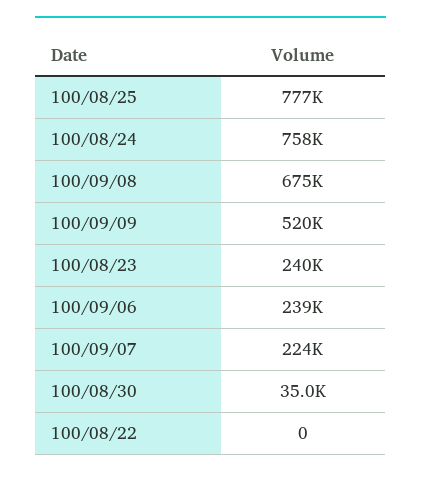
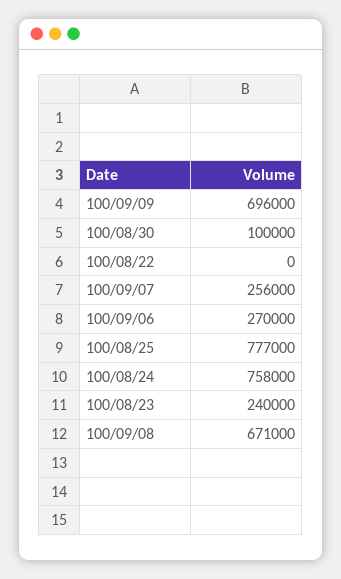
  {
    "100/08/25": 777000,
    "100/08/24": 758000,
-   "100/09/08": 675000,
+   "100/09/08": 671000,
-   "100/09/09": 520000,
+   "100/09/09": 696000,
    "100/08/23": 240000,
-   "100/09/06": 239000,
+   "100/09/06": 270000,
-   "100/09/07": 224000,
+   "100/09/07": 256000,
-   "100/08/30": 35000,
+   "100/08/30": 100000,
    "100/08/22": 0
  }

